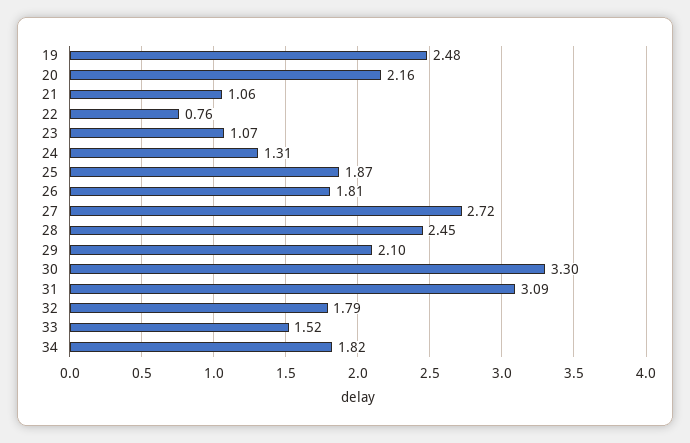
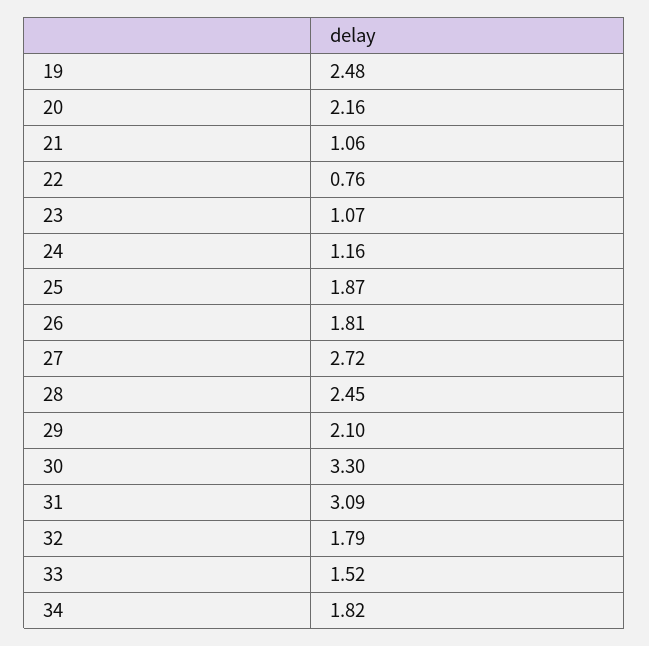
  {
    "19": 2.48,
    "20": 2.16,
    "21": 1.06,
    "22": 0.76,
    "23": 1.07,
-   "24": 1.31,
+   "24": 1.16,
    "25": 1.87,
    "26": 1.81,
    "27": 2.72,
    "28": 2.45,
    "29": 2.1,
    "30": 3.3,
    "31": 3.09,
    "32": 1.79,
    "33": 1.52,
    "34": 1.82
  }

